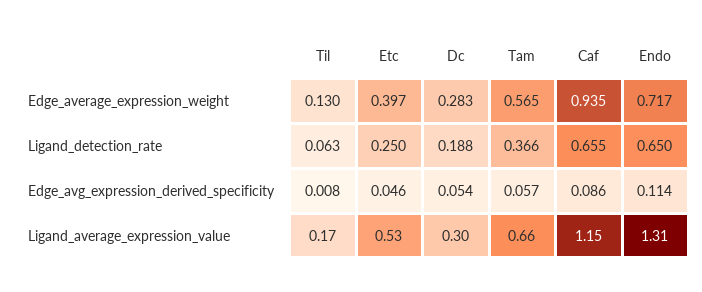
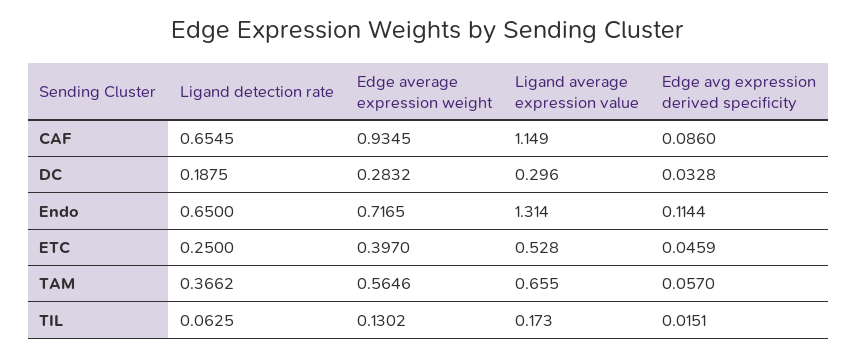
  {
    "Til": {
      "Edge_average_expression_weight": 0.1302,
      "Ligand_detection_rate": 0.0625,
-     "Edge_avg_expression_derived_specificity": 0.008,
+     "Edge_avg_expression_derived_specificity": 0.0151,
      "Ligand_average_expression_value": 0.173
    },
    "Etc": {
      "Edge_average_expression_weight": 0.397,
      "Ligand_detection_rate": 0.25,
      "Edge_avg_expression_derived_specificity": 0.0459,
      "Ligand_average_expression_value": 0.528
    },
    "Dc": {
      "Edge_average_expression_weight": 0.2832,
      "Ligand_detection_rate": 0.1875,
-     "Edge_avg_expression_derived_specificity": 0.054,
+     "Edge_avg_expression_derived_specificity": 0.0328,
      "Ligand_average_expression_value": 0.296
    },
    "Tam": {
      "Edge_average_expression_weight": 0.5646,
      "Ligand_detection_rate": 0.3662,
      "Edge_avg_expression_derived_specificity": 0.057,
      "Ligand_average_expression_value": 0.655
    },
    "Caf": {
      "Edge_average_expression_weight": 0.9345,
      "Ligand_detection_rate": 0.6545,
      "Edge_avg_expression_derived_specificity": 0.086,
      "Ligand_average_expression_value": 1.149
    },
    "Endo": {
      "Edge_average_expression_weight": 0.7165,
      "Ligand_detection_rate": 0.65,
      "Edge_avg_expression_derived_specificity": 0.1144,
      "Ligand_average_expression_value": 1.314
    }
  }

